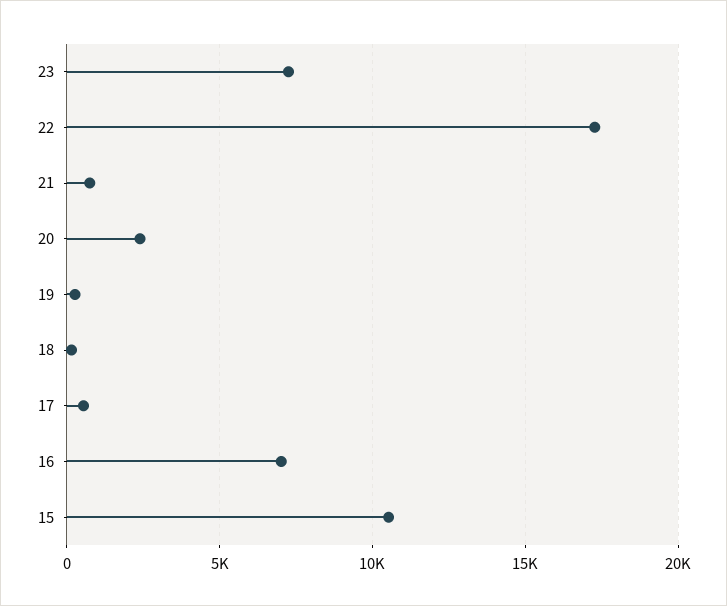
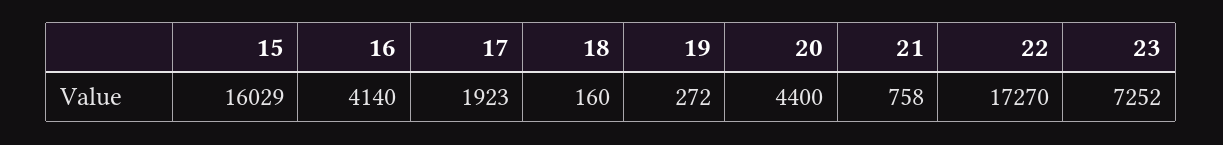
  {
    "23": 7252,
    "22": 17270,
    "21": 758,
-   "20": 2500,
+   "20": 4400,
    "19": 272,
    "18": 160,
-   "17": 500,
+   "17": 1923,
-   "16": 7000,
+   "16": 4140,
-   "15": 10500
+   "15": 16029
  }

